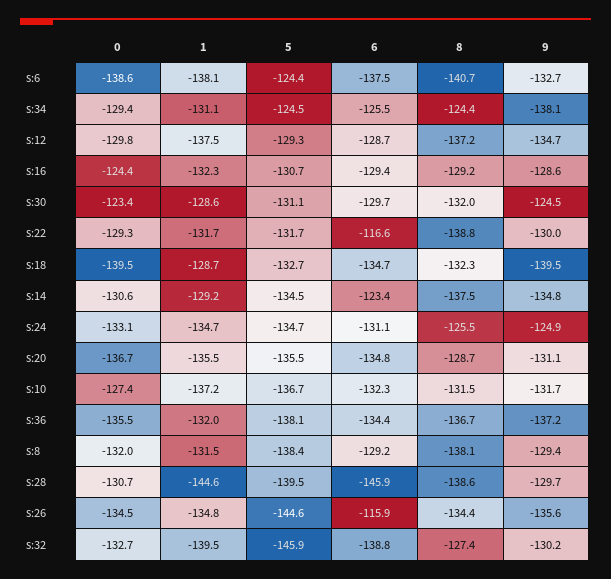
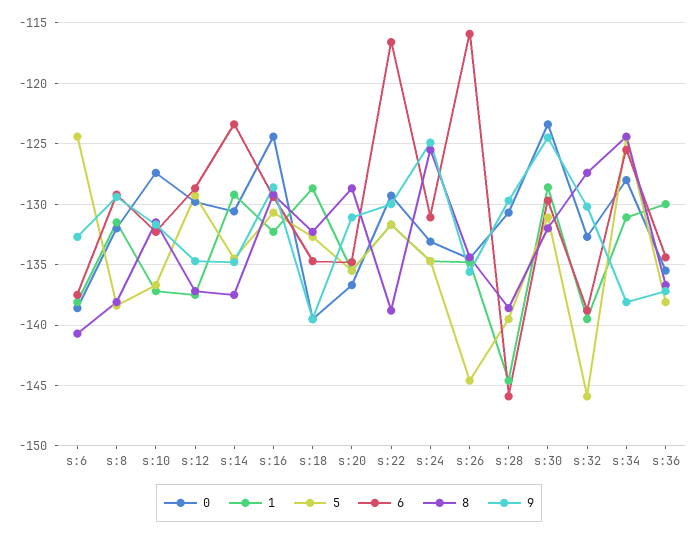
  {
    "0": {
      "s:6": -138.6,
-     "s:34": -129.4,
+     "s:34": -128,
      "s:12": -129.8,
      "s:16": -124.4,
      "s:30": -123.4,
      "s:22": -129.3,
      "s:18": -139.5,
      "s:14": -130.6,
      "s:24": -133.1,
      "s:20": -136.7,
      "s:10": -127.4,
      "s:36": -135.5,
      "s:8": -132,
      "s:28": -130.7,
      "s:26": -134.5,
      "s:32": -132.7
    },
    "1": {
      "s:6": -138.1,
      "s:34": -131.1,
      "s:12": -137.5,
      "s:16": -132.3,
      "s:30": -128.6,
      "s:22": -131.7,
      "s:18": -128.7,
      "s:14": -129.2,
      "s:24": -134.7,
      "s:20": -135.5,
      "s:10": -137.2,
-     "s:36": -132,
+     "s:36": -130,
      "s:8": -131.5,
      "s:28": -144.6,
      "s:26": -134.8,
      "s:32": -139.5
    },
    "5": {
      "s:6": -124.4,
      "s:34": -124.5,
      "s:12": -129.3,
      "s:16": -130.7,
      "s:30": -131.1,
      "s:22": -131.7,
      "s:18": -132.7,
      "s:14": -134.5,
      "s:24": -134.7,
      "s:20": -135.5,
      "s:10": -136.7,
      "s:36": -138.1,
      "s:8": -138.4,
      "s:28": -139.5,
      "s:26": -144.6,
      "s:32": -145.9
    },
    "6": {
      "s:6": -137.5,
      "s:34": -125.5,
      "s:12": -128.7,
      "s:16": -129.4,
      "s:30": -129.7,
      "s:22": -116.6,
      "s:18": -134.7,
      "s:14": -123.4,
      "s:24": -131.1,
      "s:20": -134.8,
      "s:10": -132.3,
      "s:36": -134.4,
      "s:8": -129.2,
      "s:28": -145.9,
      "s:26": -115.9,
      "s:32": -138.8
    },
    "8": {
      "s:6": -140.7,
      "s:34": -124.4,
      "s:12": -137.2,
      "s:16": -129.2,
      "s:30": -132,
      "s:22": -138.8,
      "s:18": -132.3,
      "s:14": -137.5,
      "s:24": -125.5,
      "s:20": -128.7,
      "s:10": -131.5,
      "s:36": -136.7,
      "s:8": -138.1,
      "s:28": -138.6,
      "s:26": -134.4,
      "s:32": -127.4
    },
    "9": {
      "s:6": -132.7,
      "s:34": -138.1,
      "s:12": -134.7,
      "s:16": -128.6,
      "s:30": -124.5,
      "s:22": -130,
      "s:18": -139.5,
      "s:14": -134.8,
      "s:24": -124.9,
      "s:20": -131.1,
      "s:10": -131.7,
      "s:36": -137.2,
      "s:8": -129.4,
      "s:28": -129.7,
      "s:26": -135.6,
      "s:32": -130.2
    }
  }

